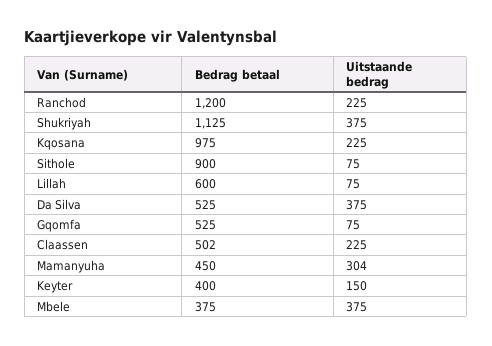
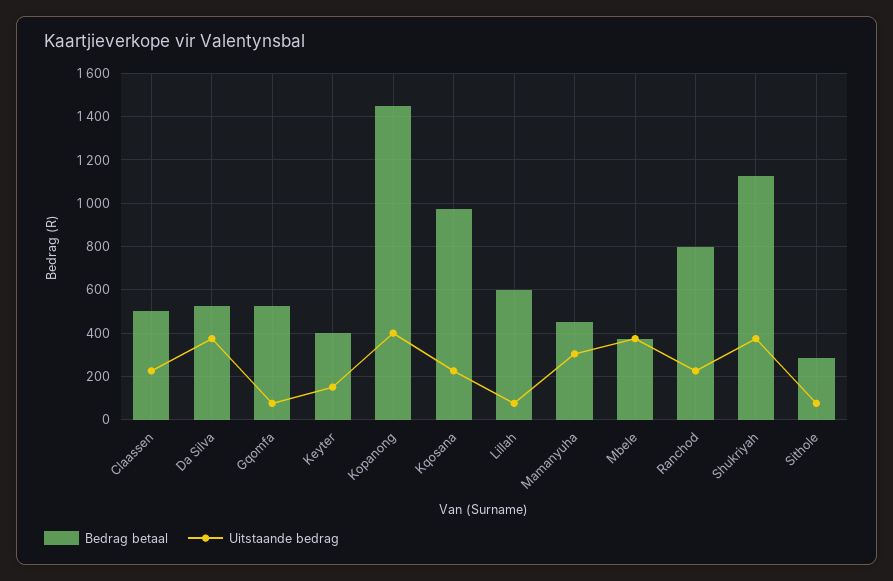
  {
    "Bedrag betaal": {
-     "Ranchod": 1200,
+     "Ranchod": 800,
      "Shukriyah": 1125,
      "Kqosana": 975,
-     "Sithole": 900,
+     "Sithole": 300,
      "Lillah": 600,
      "Da Silva": 525,
      "Gqomfa": 525,
      "Claassen": 502,
      "Mamanyuha": 450,
      "Keyter": 400,
-     "Mbele": 375
+     "Mbele": 375,
+     "Kopanong": 1450
    },
    "Uitstaande bedrag": {
      "Ranchod": 225,
      "Shukriyah": 375,
      "Kqosana": 225,
      "Sithole": 75,
      "Lillah": 75,
      "Da Silva": 375,
      "Gqomfa": 75,
      "Claassen": 225,
      "Mamanyuha": 304,
      "Keyter": 150,
-     "Mbele": 375
+     "Mbele": 375,
+     "Kopanong": 400
    }
  }

